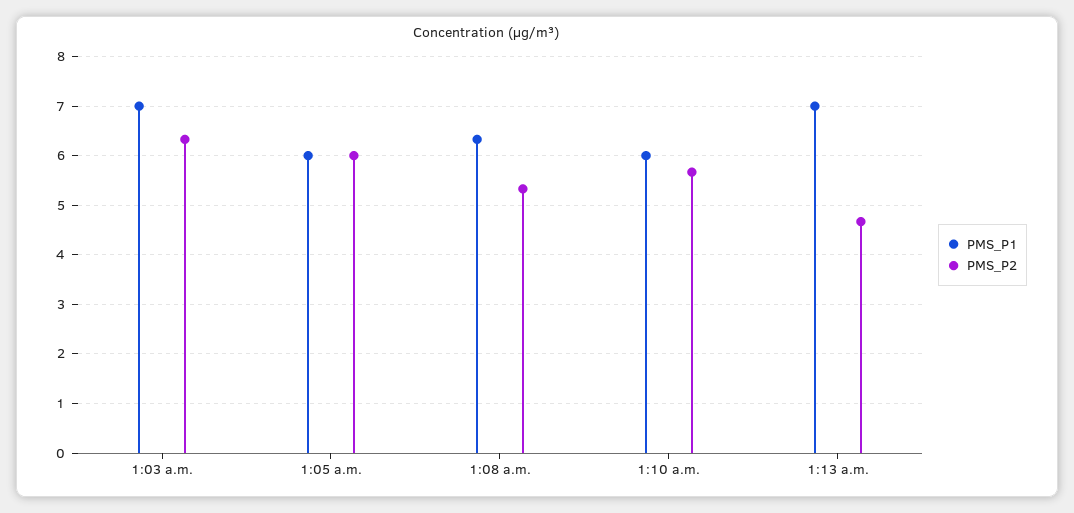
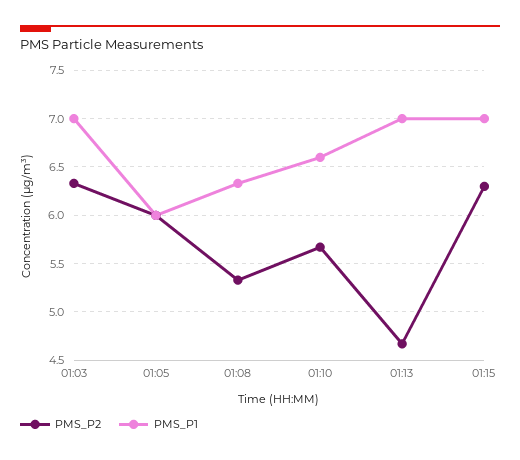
  {
    "PMS_P1": {
      "1:03 a.m.": 7,
      "1:05 a.m.": 6,
      "1:08 a.m.": 6.3,
-     "1:10 a.m.": 6,
+     "1:10 a.m.": 6.6,
-     "1:13 a.m.": 7
+     "1:13 a.m.": 7,
+     "01:15": 7
    },
    "PMS_P2": {
      "1:03 a.m.": 6.3,
      "1:05 a.m.": 6,
      "1:08 a.m.": 5.3,
      "1:10 a.m.": 5.7,
-     "1:13 a.m.": 4.7
+     "1:13 a.m.": 4.7,
+     "01:15": 6.3
    }
  }

